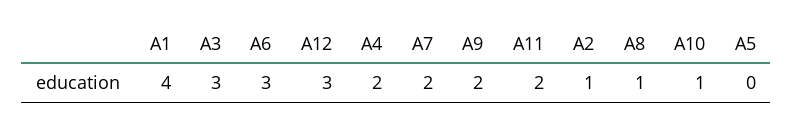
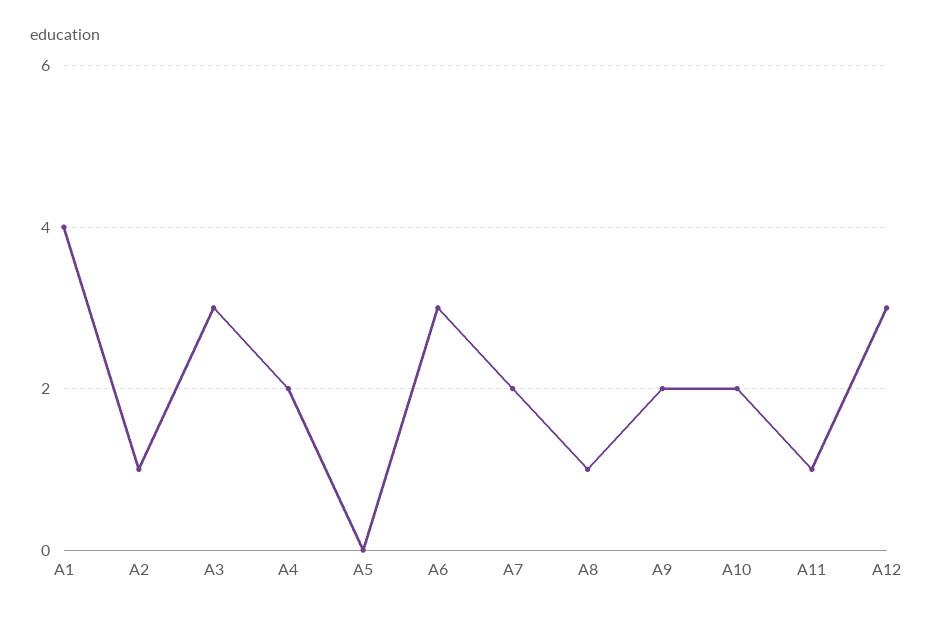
  {
    "A1": 4,
    "A3": 3,
    "A6": 3,
    "A12": 3,
    "A4": 2,
    "A7": 2,
    "A9": 2,
-   "A11": 2,
+   "A11": 1,
    "A2": 1,
    "A8": 1,
-   "A10": 1,
+   "A10": 2,
    "A5": 0
  }

